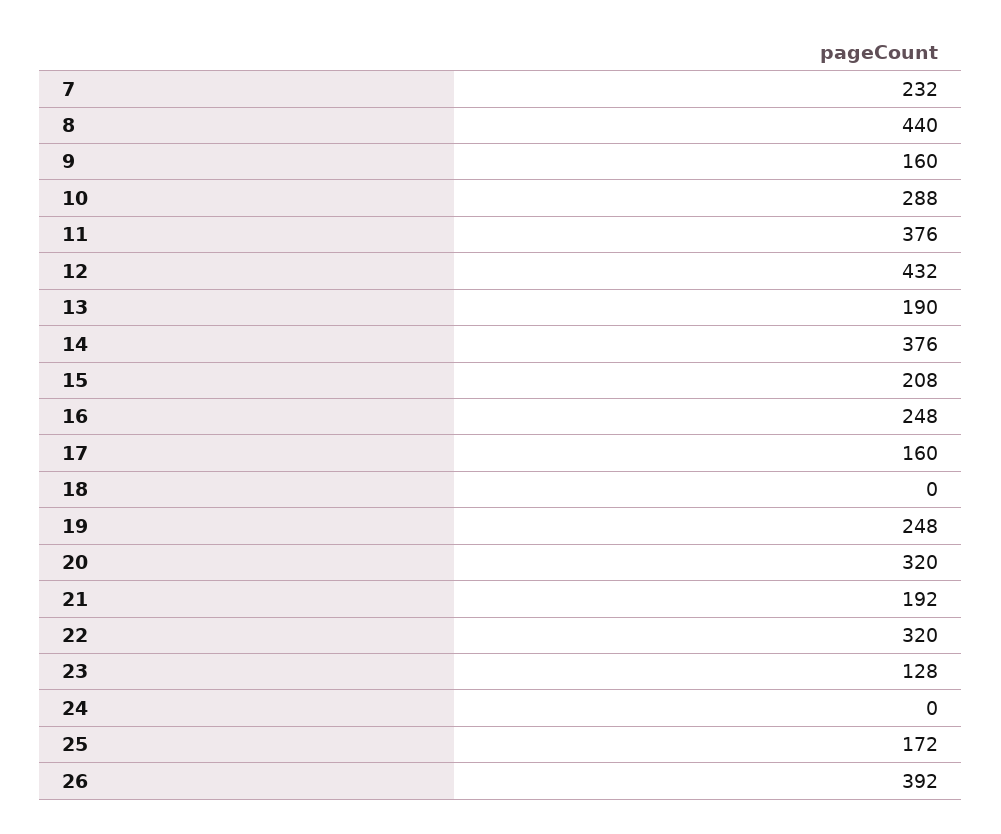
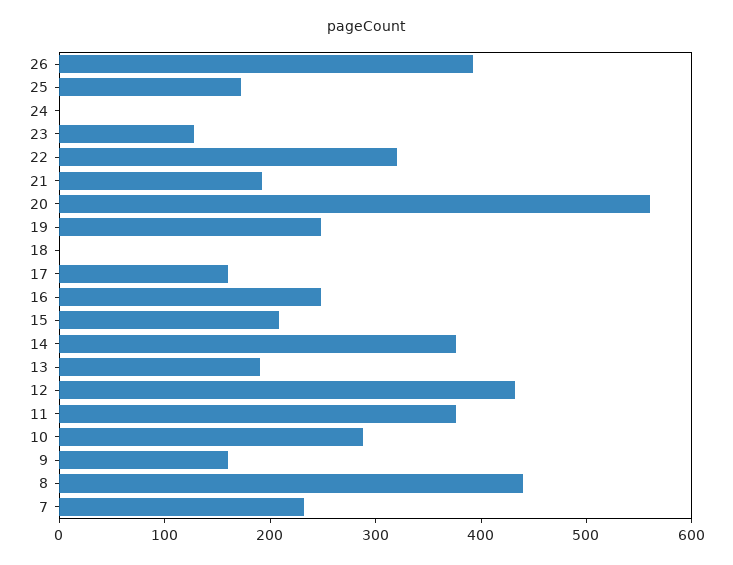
  {
    "7": 232,
    "8": 440,
    "9": 160,
    "10": 288,
    "11": 376,
    "12": 432,
    "13": 190,
    "14": 376,
    "15": 208,
    "16": 248,
    "17": 160,
    "18": 0,
    "19": 248,
-   "20": 320,
+   "20": 560,
    "21": 192,
    "22": 320,
    "23": 128,
    "24": 0,
    "25": 172,
    "26": 392
  }

